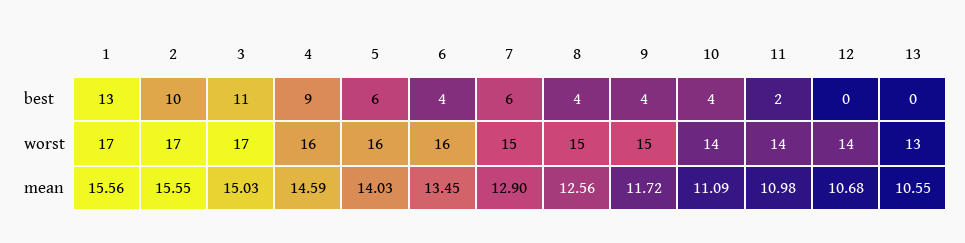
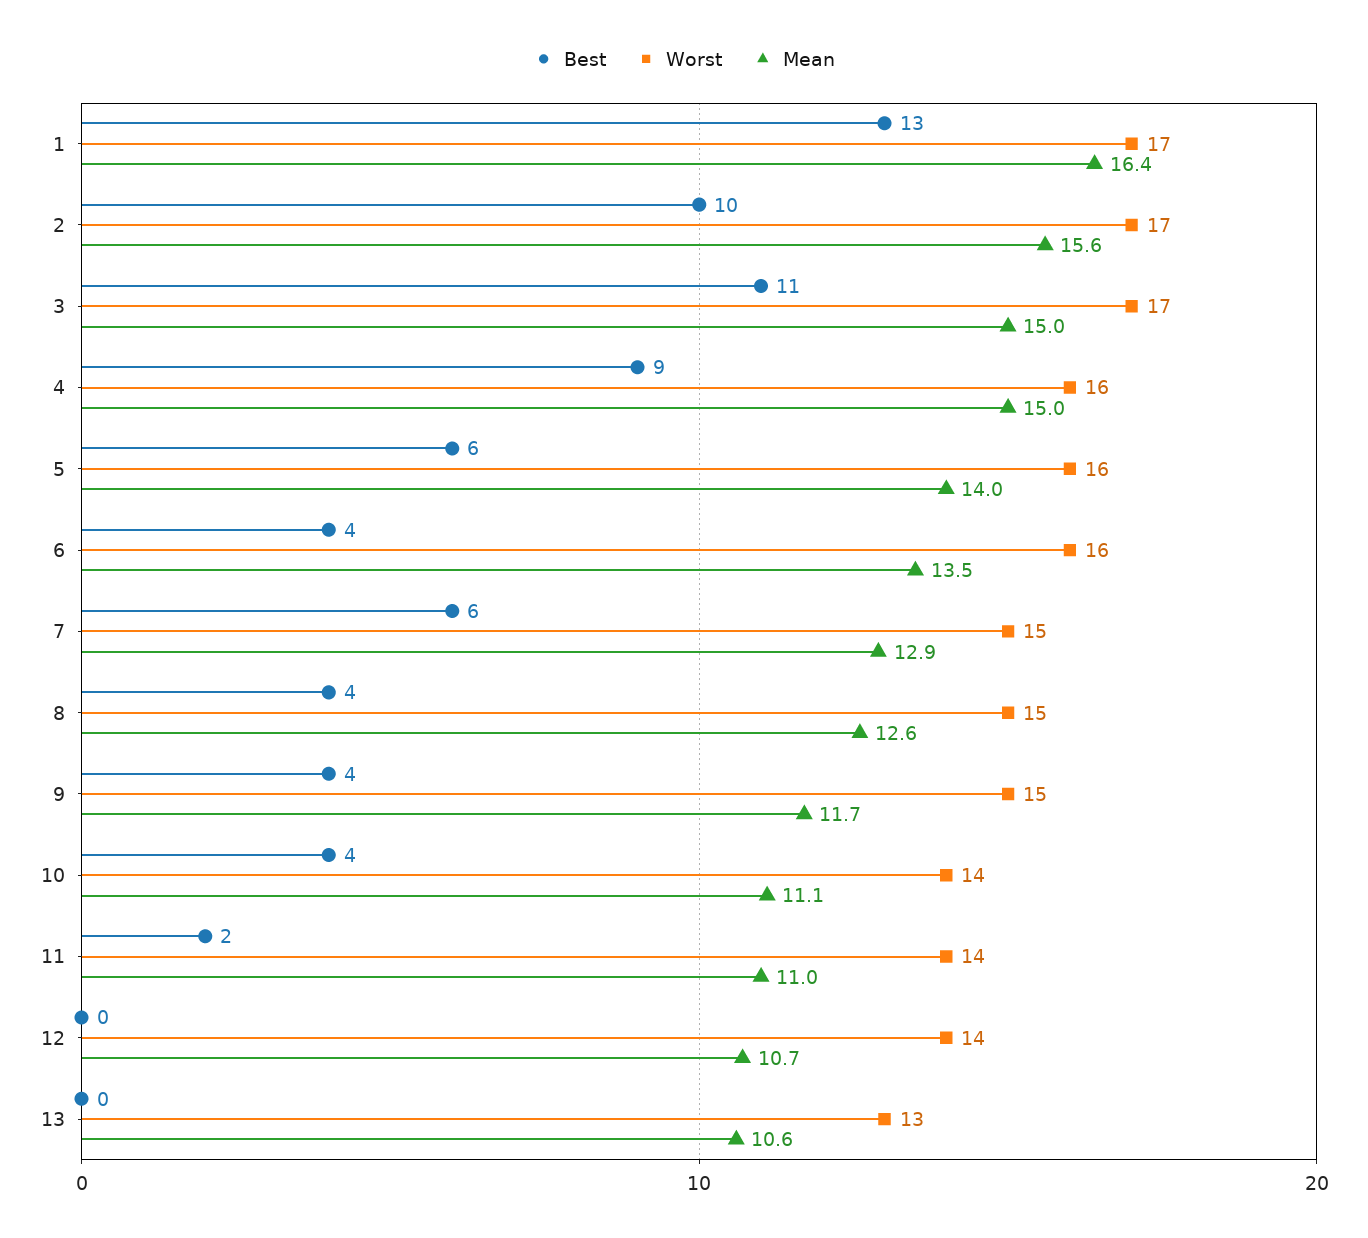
  {
    "best": {
      "1": 13,
      "2": 10,
      "3": 11,
      "4": 9,
      "5": 6,
      "6": 4,
      "7": 6,
      "8": 4,
      "9": 4,
      "10": 4,
      "11": 2,
      "12": 0,
      "13": 0
    },
    "worst": {
      "1": 17,
      "2": 17,
      "3": 17,
      "4": 16,
      "5": 16,
      "6": 16,
      "7": 15,
      "8": 15,
      "9": 15,
      "10": 14,
      "11": 14,
      "12": 14,
      "13": 13
    },
    "mean": {
-     "1": 15.56,
+     "1": 16.4,
      "2": 15.55,
      "3": 15.03,
-     "4": 14.59,
+     "4": 15,
      "5": 14.03,
      "6": 13.45,
      "7": 12.9,
      "8": 12.56,
      "9": 11.72,
      "10": 11.09,
      "11": 10.98,
      "12": 10.68,
      "13": 10.55
    }
  }

